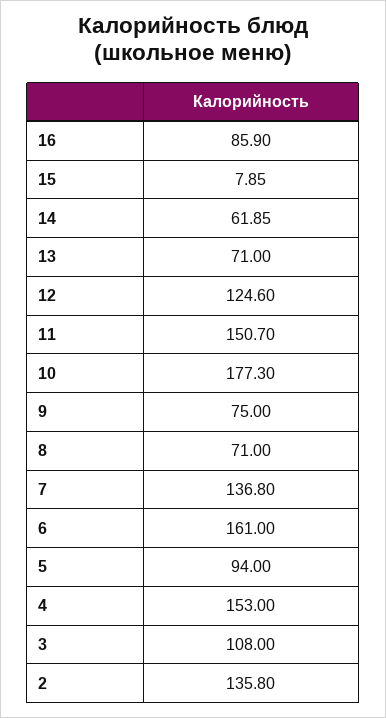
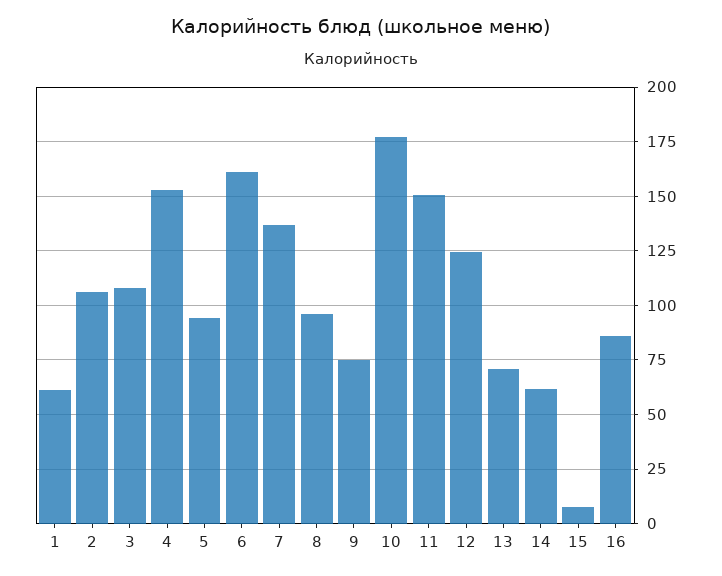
  {
    "16": 85.9,
    "15": 7.85,
    "14": 61.85,
    "13": 71,
    "12": 124.6,
    "11": 150.7,
    "10": 177.3,
    "9": 75,
-   "8": 71,
+   "8": 95,
    "7": 136.8,
    "6": 161,
    "5": 94,
    "4": 153,
    "3": 108,
-   "2": 135.8
+   "2": 105,
+   "1": 60
  }

